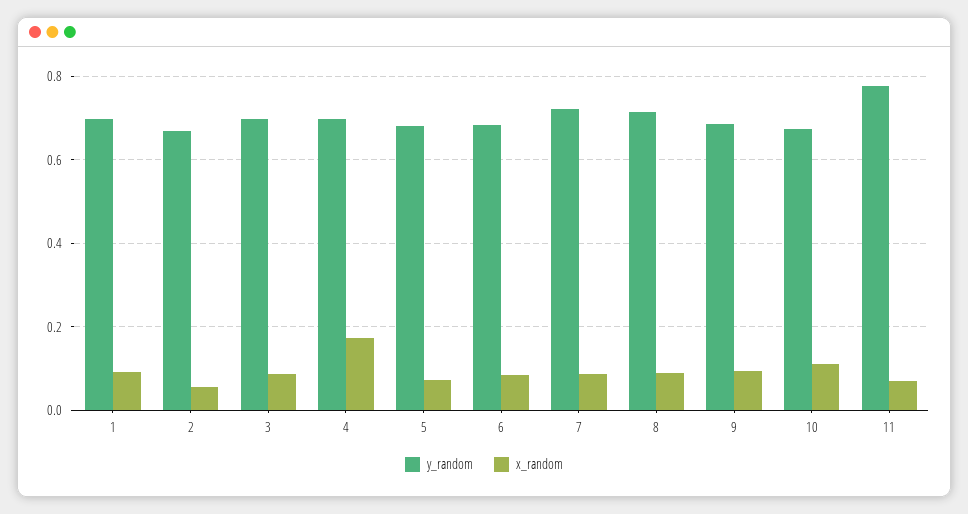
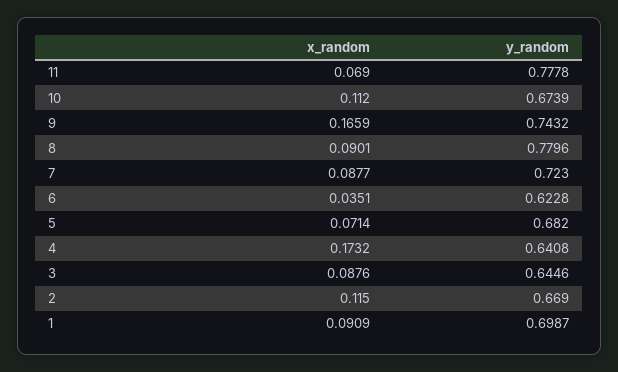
  {
    "y_random": {
      "1": 0.6987,
      "2": 0.669,
-     "3": 0.7,
+     "3": 0.6446,
-     "4": 0.7,
+     "4": 0.6408,
      "5": 0.682,
-     "6": 0.68,
+     "6": 0.6228,
      "7": 0.723,
-     "8": 0.72,
+     "8": 0.7796,
-     "9": 0.68,
+     "9": 0.7432,
      "10": 0.6739,
      "11": 0.7778
    },
    "x_random": {
      "1": 0.0909,
-     "2": 0.06,
+     "2": 0.115,
      "3": 0.0876,
      "4": 0.1732,
      "5": 0.0714,
-     "6": 0.08,
+     "6": 0.0351,
      "7": 0.0877,
      "8": 0.0901,
-     "9": 0.1,
+     "9": 0.1659,
      "10": 0.112,
      "11": 0.069
    }
  }

